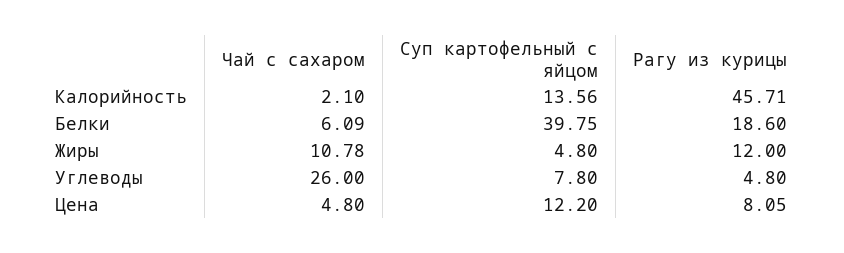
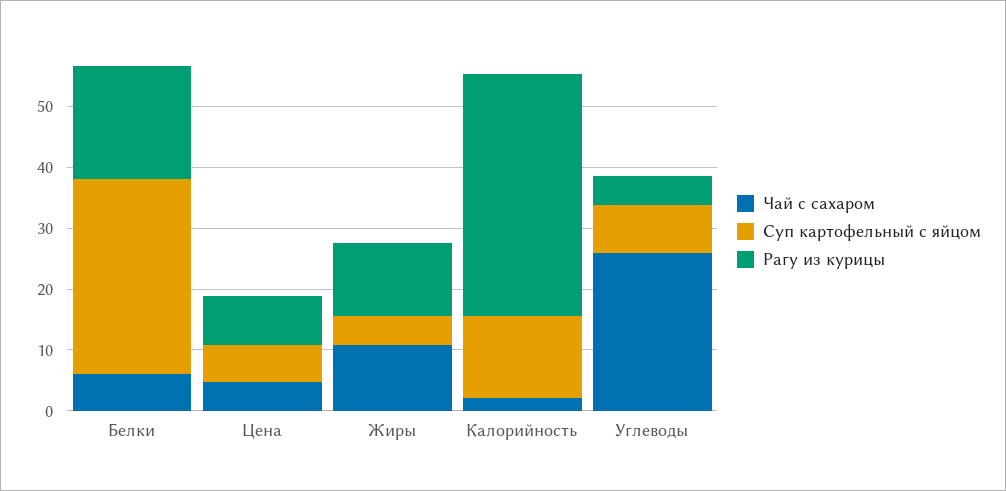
  {
    "Чай с сахаром": {
      "Калорийность": 2.1,
      "Белки": 6.09,
      "Жиры": 10.78,
      "Углеводы": 26,
      "Цена": 4.8
    },
    "Суп картофельный с яйцом": {
      "Калорийность": 13.56,
-     "Белки": 39.75,
+     "Белки": 32,
      "Жиры": 4.8,
      "Углеводы": 7.8,
-     "Цена": 12.2
+     "Цена": 6
    },
    "Рагу из курицы": {
-     "Калорийность": 45.71,
+     "Калорийность": 40,
      "Белки": 18.6,
      "Жиры": 12,
      "Углеводы": 4.8,
      "Цена": 8.05
    }
  }

